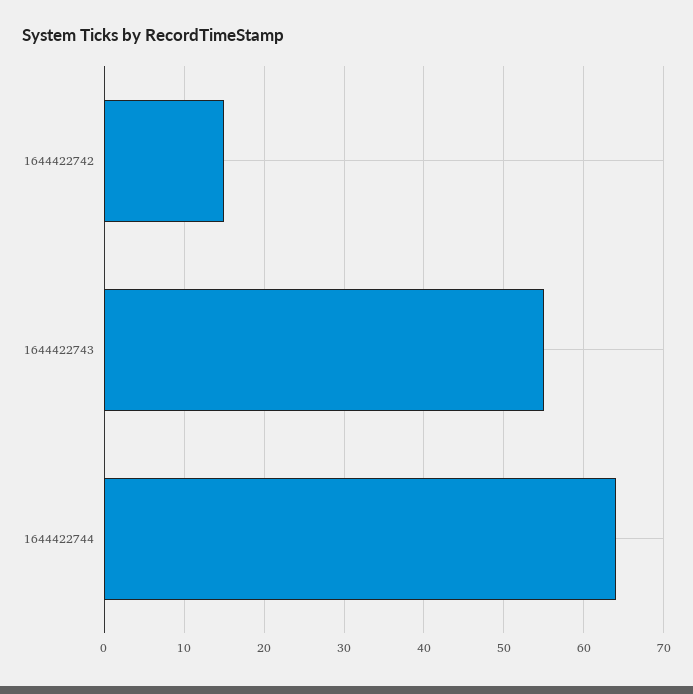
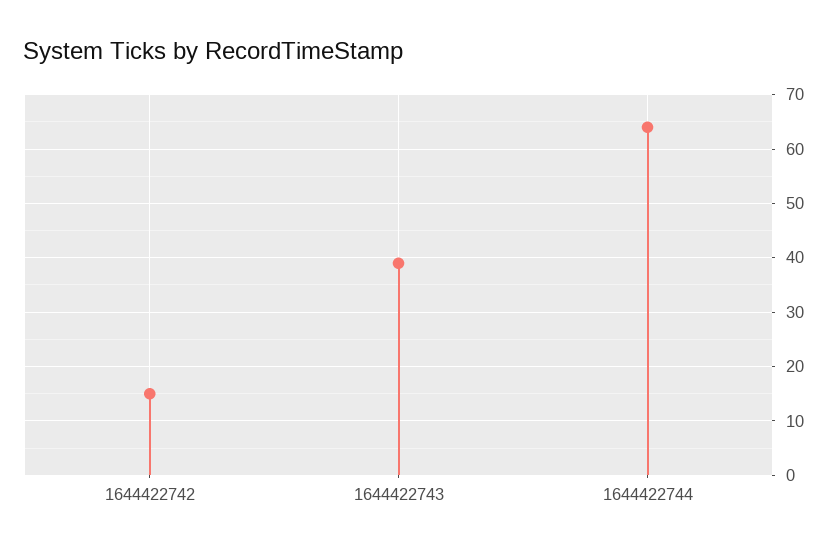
  {
    "1644422742": 15,
-   "1644422743": 55,
+   "1644422743": 40,
    "1644422744": 64
  }

